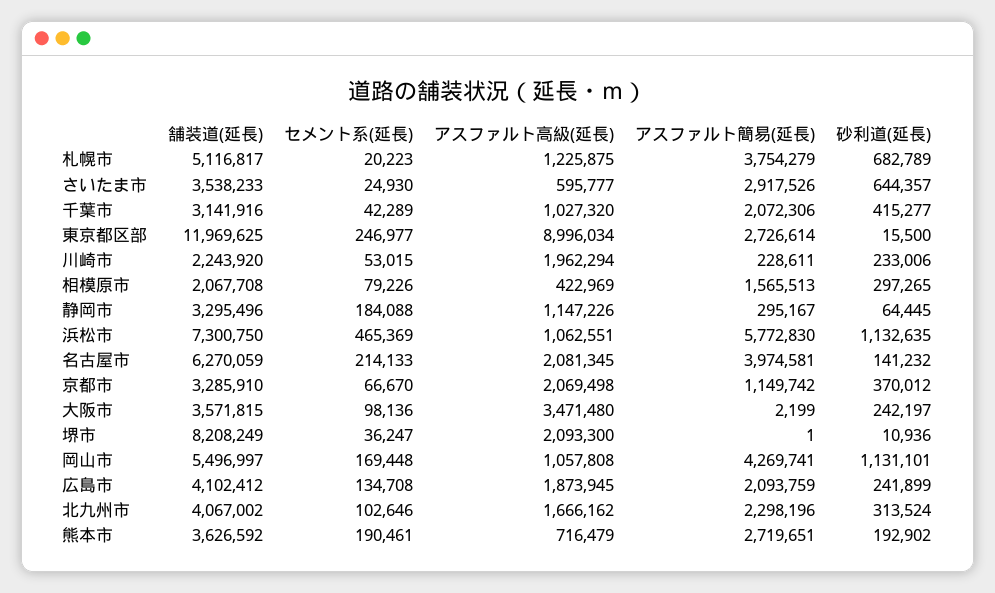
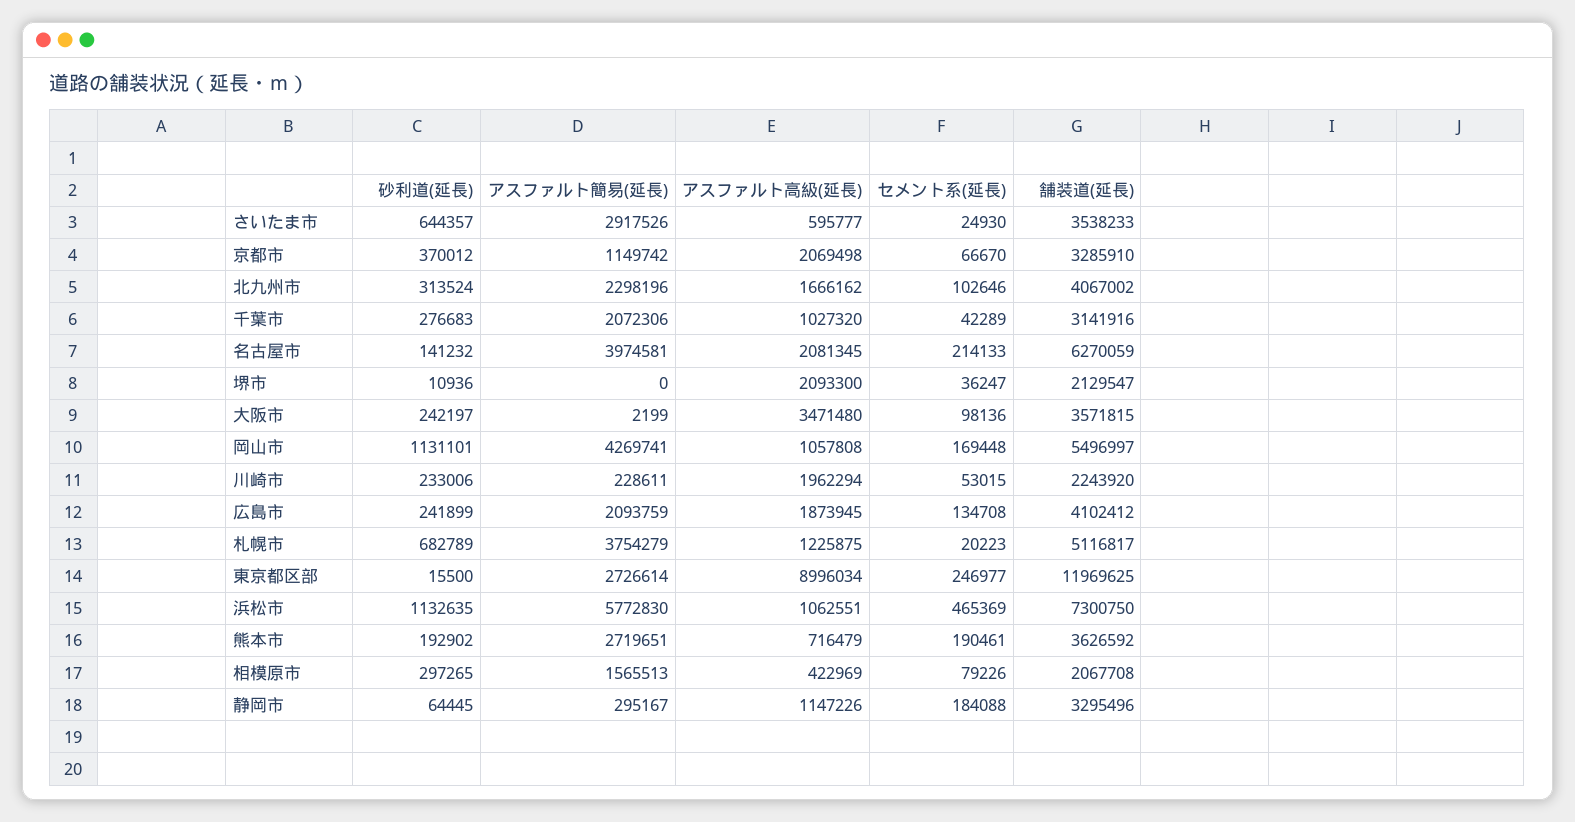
  {
    "舗装道(延長)": {
      "札幌市": 5116817,
      "さいたま市": 3538233,
      "千葉市": 3141916,
      "東京都区部": 11969625,
      "川崎市": 2243920,
      "相模原市": 2067708,
      "静岡市": 3295496,
      "浜松市": 7300750,
      "名古屋市": 6270059,
      "京都市": 3285910,
      "大阪市": 3571815,
-     "堺市": 8208249,
+     "堺市": 2129547,
      "岡山市": 5496997,
      "広島市": 4102412,
      "北九州市": 4067002,
      "熊本市": 3626592
    },
    "セメント系(延長)": {
      "札幌市": 20223,
      "さいたま市": 24930,
      "千葉市": 42289,
      "東京都区部": 246977,
      "川崎市": 53015,
      "相模原市": 79226,
      "静岡市": 184088,
      "浜松市": 465369,
      "名古屋市": 214133,
      "京都市": 66670,
      "大阪市": 98136,
      "堺市": 36247,
      "岡山市": 169448,
      "広島市": 134708,
      "北九州市": 102646,
      "熊本市": 190461
    },
    "アスファルト高級(延長)": {
      "札幌市": 1225875,
      "さいたま市": 595777,
      "千葉市": 1027320,
      "東京都区部": 8996034,
      "川崎市": 1962294,
      "相模原市": 422969,
      "静岡市": 1147226,
      "浜松市": 1062551,
      "名古屋市": 2081345,
      "京都市": 2069498,
      "大阪市": 3471480,
      "堺市": 2093300,
      "岡山市": 1057808,
      "広島市": 1873945,
      "北九州市": 1666162,
      "熊本市": 716479
    },
    "アスファルト簡易(延長)": {
      "札幌市": 3754279,
      "さいたま市": 2917526,
      "千葉市": 2072306,
      "東京都区部": 2726614,
      "川崎市": 228611,
      "相模原市": 1565513,
      "静岡市": 295167,
      "浜松市": 5772830,
      "名古屋市": 3974581,
      "京都市": 1149742,
      "大阪市": 2199,
-     "堺市": 1,
+     "堺市": 0,
      "岡山市": 4269741,
      "広島市": 2093759,
      "北九州市": 2298196,
      "熊本市": 2719651
    },
    "砂利道(延長)": {
      "札幌市": 682789,
      "さいたま市": 644357,
-     "千葉市": 415277,
+     "千葉市": 276683,
      "東京都区部": 15500,
      "川崎市": 233006,
      "相模原市": 297265,
      "静岡市": 64445,
      "浜松市": 1132635,
      "名古屋市": 141232,
      "京都市": 370012,
      "大阪市": 242197,
      "堺市": 10936,
      "岡山市": 1131101,
      "広島市": 241899,
      "北九州市": 313524,
      "熊本市": 192902
    }
  }

